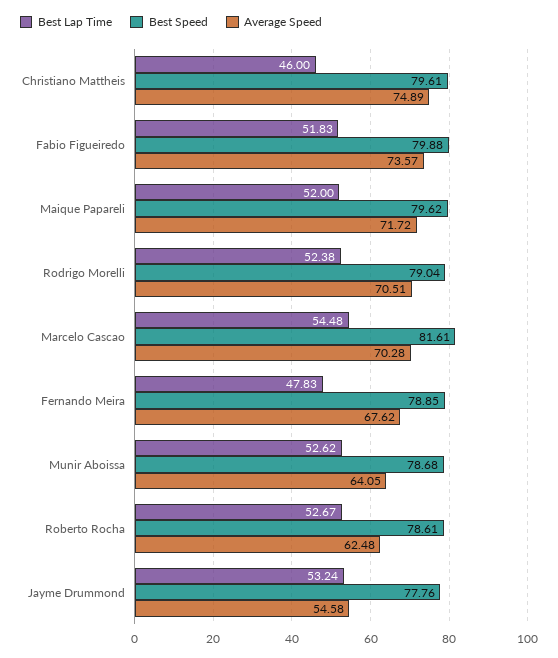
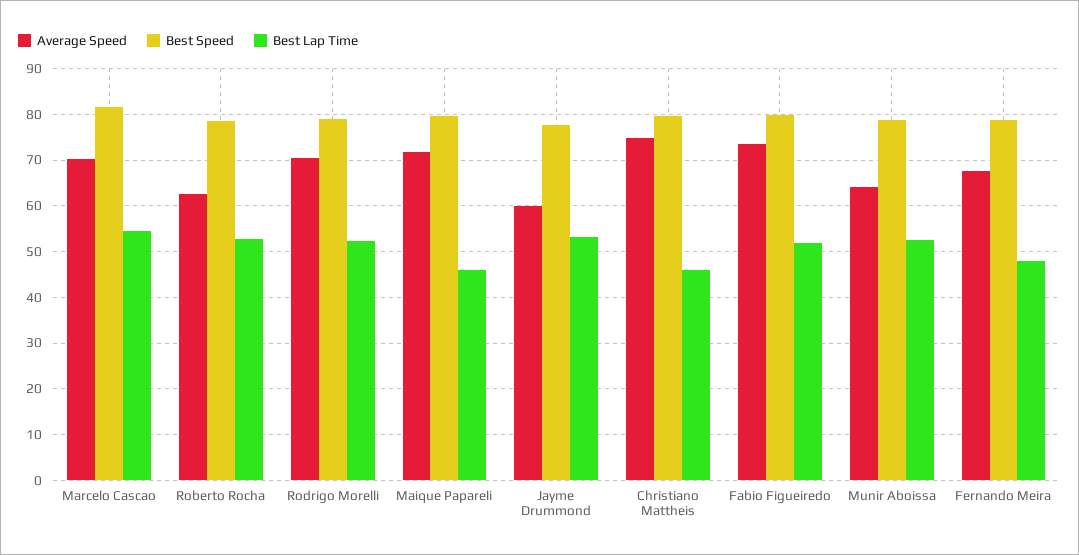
  {
    "Best Lap Time": {
      "Christiano Mattheis": 46,
      "Fabio Figueiredo": 51.83,
-     "Maique Papareli": 52,
+     "Maique Papareli": 46,
      "Rodrigo Morelli": 52.38,
      "Marcelo Cascao": 54.48,
      "Fernando Meira": 47.83,
      "Munir Aboissa": 52.62,
      "Roberto Rocha": 52.67,
      "Jayme Drummond": 53.24
    },
    "Best Speed": {
      "Christiano Mattheis": 79.61,
      "Fabio Figueiredo": 79.88,
      "Maique Papareli": 79.62,
      "Rodrigo Morelli": 79.04,
      "Marcelo Cascao": 81.61,
      "Fernando Meira": 78.85,
      "Munir Aboissa": 78.68,
      "Roberto Rocha": 78.61,
      "Jayme Drummond": 77.76
    },
    "Average Speed": {
      "Christiano Mattheis": 74.89,
      "Fabio Figueiredo": 73.57,
      "Maique Papareli": 71.72,
      "Rodrigo Morelli": 70.51,
      "Marcelo Cascao": 70.28,
      "Fernando Meira": 67.62,
      "Munir Aboissa": 64.05,
      "Roberto Rocha": 62.48,
-     "Jayme Drummond": 54.58
+     "Jayme Drummond": 60
    }
  }

